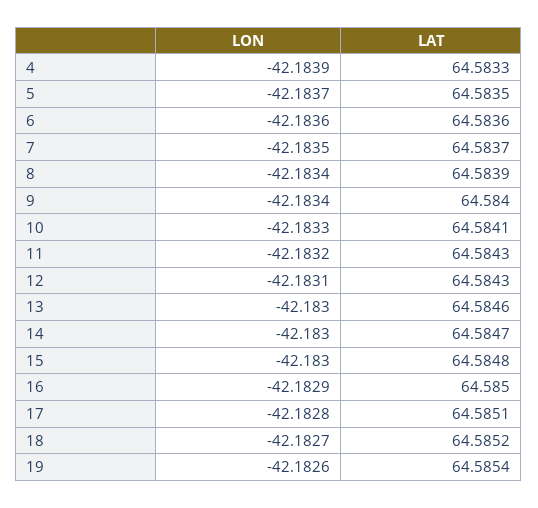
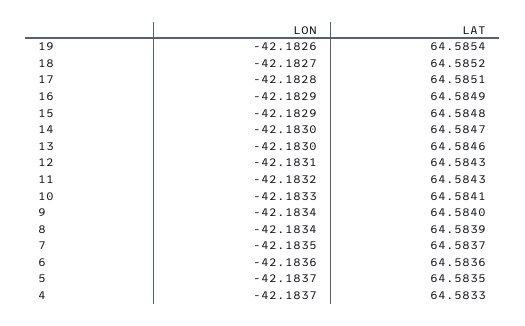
  {
    "LON": {
-     "4": -42.1839,
+     "4": -42.1837,
      "5": -42.1837,
      "6": -42.1836,
      "7": -42.1835,
      "8": -42.1834,
      "9": -42.1834,
      "10": -42.1833,
      "11": -42.1832,
      "12": -42.1831,
      "13": -42.183,
      "14": -42.183,
-     "15": -42.183,
+     "15": -42.1829,
      "16": -42.1829,
      "17": -42.1828,
      "18": -42.1827,
      "19": -42.1826
    },
    "LAT": {
      "4": 64.5833,
      "5": 64.5835,
      "6": 64.5836,
      "7": 64.5837,
      "8": 64.5839,
      "9": 64.584,
      "10": 64.5841,
      "11": 64.5843,
      "12": 64.5843,
      "13": 64.5846,
      "14": 64.5847,
      "15": 64.5848,
-     "16": 64.585,
+     "16": 64.5849,
      "17": 64.5851,
      "18": 64.5852,
      "19": 64.5854
    }
  }

